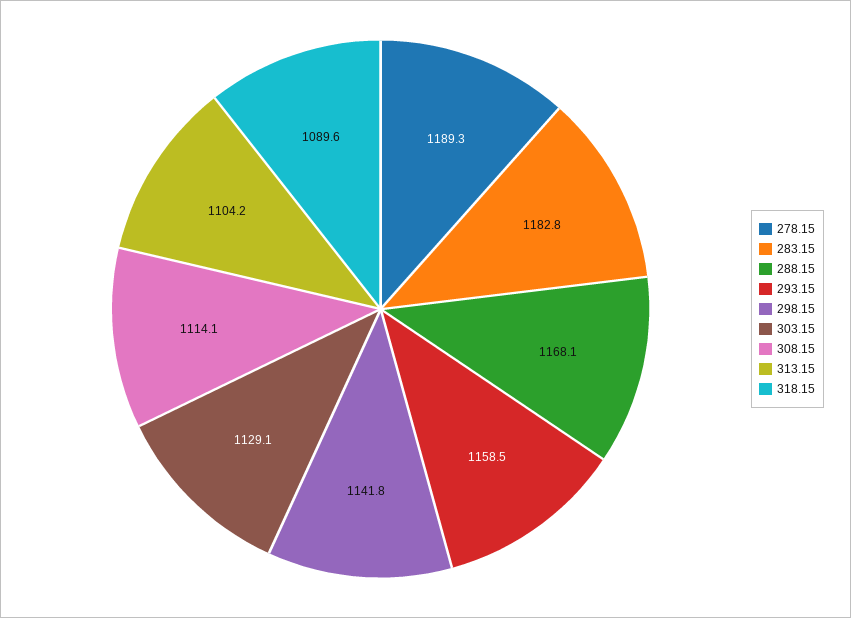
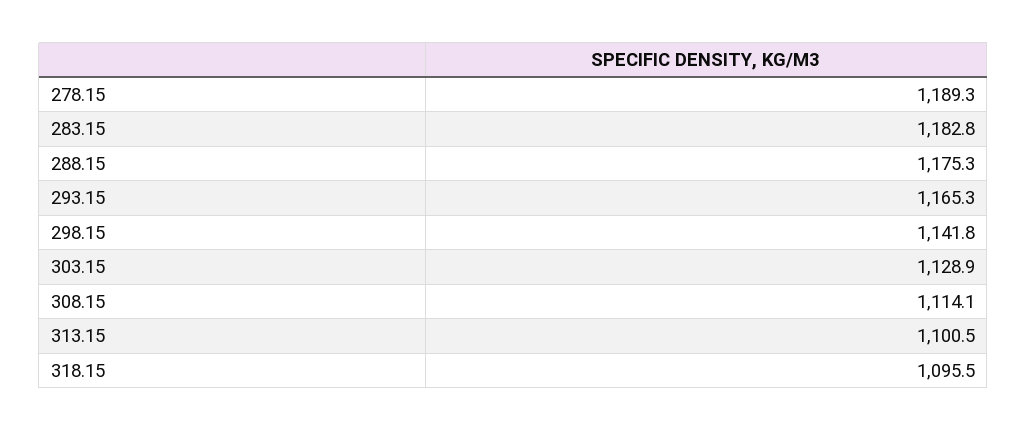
  {
    "278.15": 1189.3,
    "283.15": 1182.8,
-   "288.15": 1168.1,
+   "288.15": 1175.3,
-   "293.15": 1158.5,
+   "293.15": 1165.3,
    "298.15": 1141.8,
-   "303.15": 1129.1,
+   "303.15": 1128.9,
    "308.15": 1114.1,
-   "313.15": 1104.2,
+   "313.15": 1100.5,
-   "318.15": 1089.6
+   "318.15": 1095.5
  }

